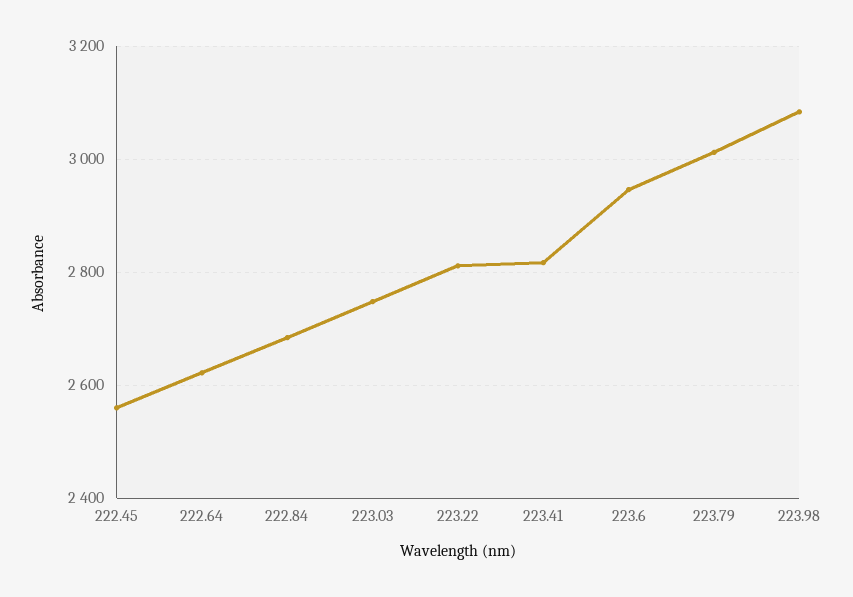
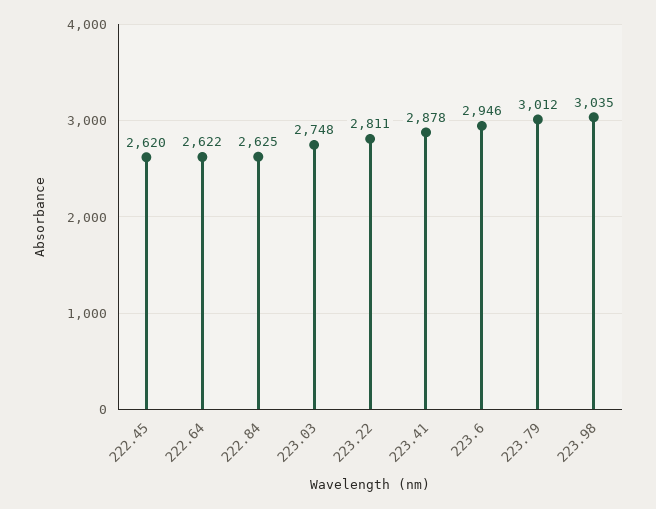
  {
-   "222.45": 2560,
+   "222.45": 2620,
    "222.64": 2622,
-   "222.84": 2680,
+   "222.84": 2625,
    "223.03": 2748,
    "223.22": 2811,
-   "223.41": 2820,
+   "223.41": 2878,
    "223.6": 2946,
    "223.79": 3012,
-   "223.98": 3080
+   "223.98": 3035
  }

